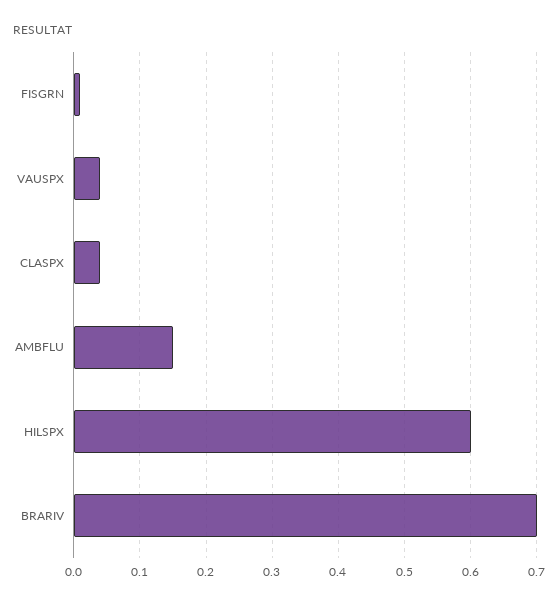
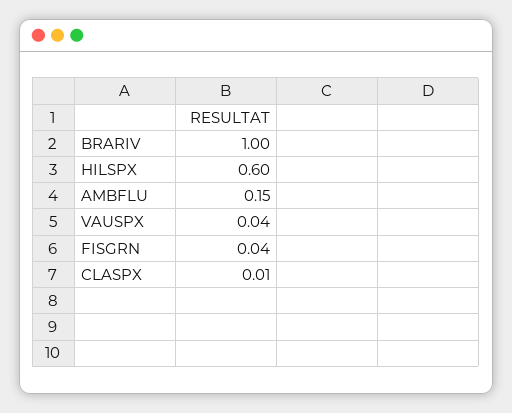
  {
-   "FISGRN": 0.01,
+   "FISGRN": 0.04,
    "VAUSPX": 0.04,
-   "CLASPX": 0.04,
+   "CLASPX": 0.01,
    "AMBFLU": 0.15,
    "HILSPX": 0.6,
-   "BRARIV": 0.7
+   "BRARIV": 1
  }

